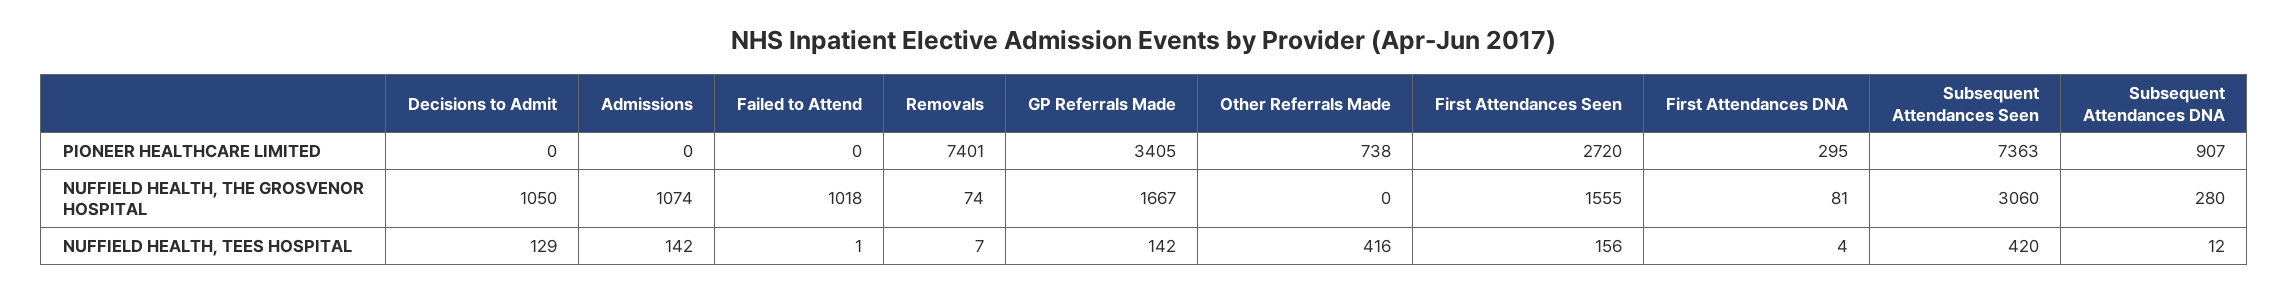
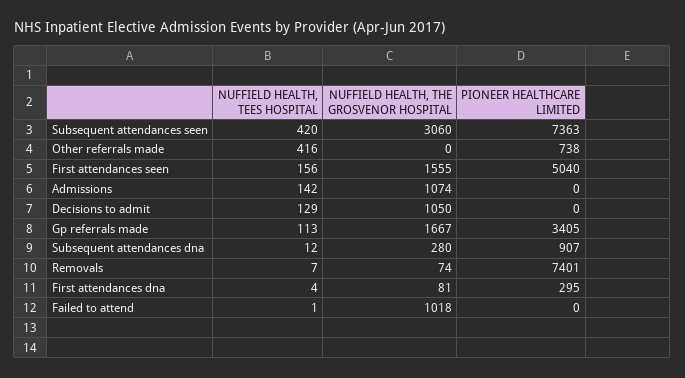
  {
    "Decisions to Admit": {
      "PIONEER HEALTHCARE LIMITED": 0,
      "NUFFIELD HEALTH, THE GROSVENOR HOSPITAL": 1050,
      "NUFFIELD HEALTH, TEES HOSPITAL": 129
    },
    "Admissions": {
      "PIONEER HEALTHCARE LIMITED": 0,
      "NUFFIELD HEALTH, THE GROSVENOR HOSPITAL": 1074,
      "NUFFIELD HEALTH, TEES HOSPITAL": 142
    },
    "Failed to Attend": {
      "PIONEER HEALTHCARE LIMITED": 0,
      "NUFFIELD HEALTH, THE GROSVENOR HOSPITAL": 1018,
      "NUFFIELD HEALTH, TEES HOSPITAL": 1
    },
    "Removals": {
      "PIONEER HEALTHCARE LIMITED": 7401,
      "NUFFIELD HEALTH, THE GROSVENOR HOSPITAL": 74,
      "NUFFIELD HEALTH, TEES HOSPITAL": 7
    },
    "GP Referrals Made": {
      "PIONEER HEALTHCARE LIMITED": 3405,
      "NUFFIELD HEALTH, THE GROSVENOR HOSPITAL": 1667,
-     "NUFFIELD HEALTH, TEES HOSPITAL": 142
+     "NUFFIELD HEALTH, TEES HOSPITAL": 113
    },
    "Other Referrals Made": {
      "PIONEER HEALTHCARE LIMITED": 738,
      "NUFFIELD HEALTH, THE GROSVENOR HOSPITAL": 0,
      "NUFFIELD HEALTH, TEES HOSPITAL": 416
    },
    "First Attendances Seen": {
-     "PIONEER HEALTHCARE LIMITED": 2720,
+     "PIONEER HEALTHCARE LIMITED": 5040,
      "NUFFIELD HEALTH, THE GROSVENOR HOSPITAL": 1555,
      "NUFFIELD HEALTH, TEES HOSPITAL": 156
    },
    "First Attendances DNA": {
      "PIONEER HEALTHCARE LIMITED": 295,
      "NUFFIELD HEALTH, THE GROSVENOR HOSPITAL": 81,
      "NUFFIELD HEALTH, TEES HOSPITAL": 4
    },
    "Subsequent Attendances Seen": {
      "PIONEER HEALTHCARE LIMITED": 7363,
      "NUFFIELD HEALTH, THE GROSVENOR HOSPITAL": 3060,
      "NUFFIELD HEALTH, TEES HOSPITAL": 420
    },
    "Subsequent Attendances DNA": {
      "PIONEER HEALTHCARE LIMITED": 907,
      "NUFFIELD HEALTH, THE GROSVENOR HOSPITAL": 280,
      "NUFFIELD HEALTH, TEES HOSPITAL": 12
    }
  }

